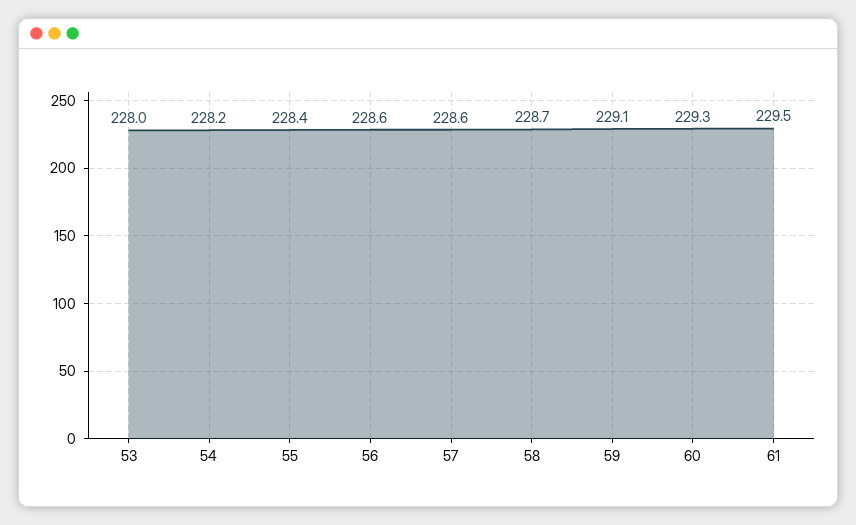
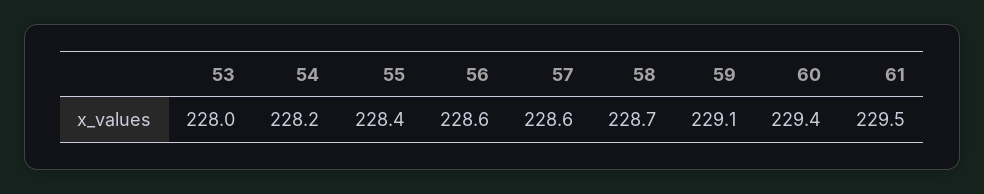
  {
    "53": 228,
    "54": 228.2,
    "55": 228.4,
    "56": 228.6,
    "57": 228.6,
    "58": 228.7,
    "59": 229.1,
-   "60": 229.3,
+   "60": 229.4,
    "61": 229.5
  }

